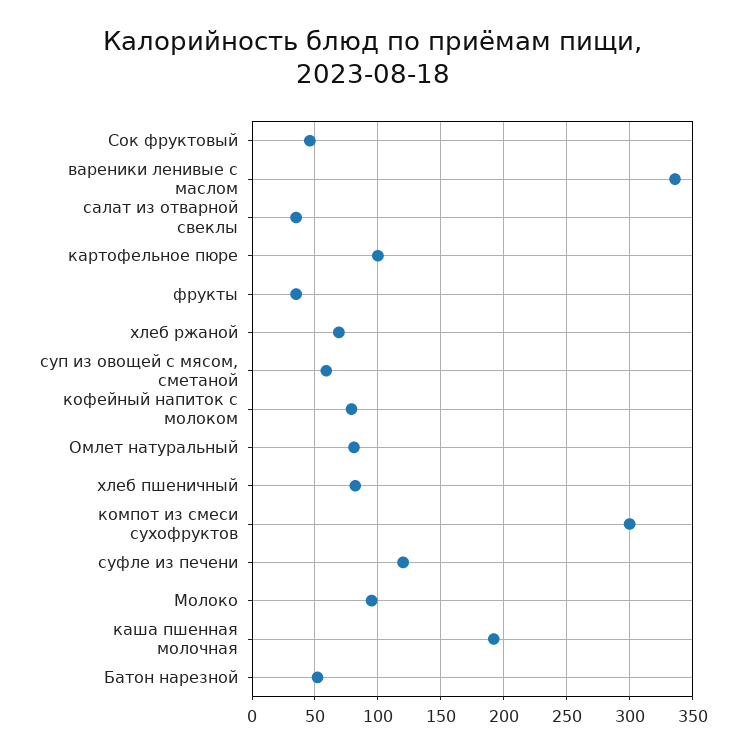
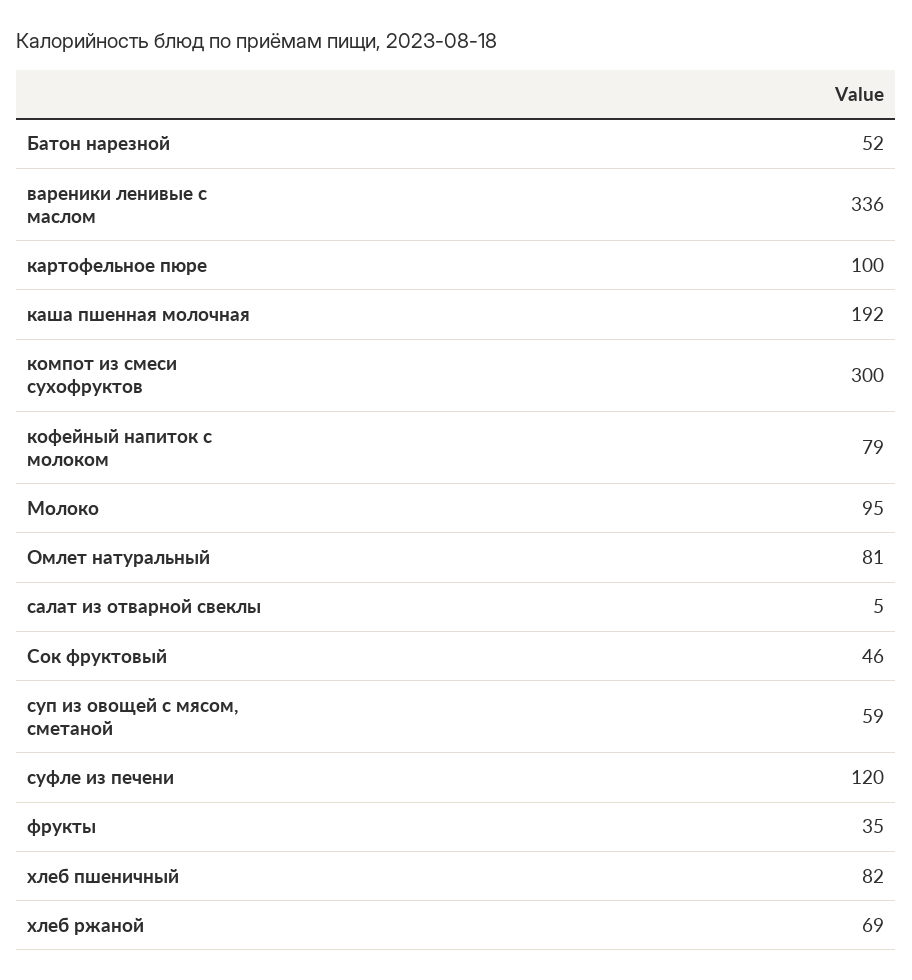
  {
    "Сок фруктовый": 46,
    "вареники ленивые с маслом": 336,
-   "салат из отварной свеклы": 35,
+   "салат из отварной свеклы": 5,
    "картофельное пюре": 100,
    "фрукты": 35,
    "хлеб ржаной": 69,
    "суп из овощей с мясом, сметаной": 59,
    "кофейный напиток с молоком": 79,
    "Омлет натуральный": 81,
    "хлеб пшеничный": 82,
    "компот из смеси сухофруктов": 300,
    "суфле из печени": 120,
    "Молоко": 95,
    "каша пшенная молочная": 192,
    "Батон нарезной": 52
  }

